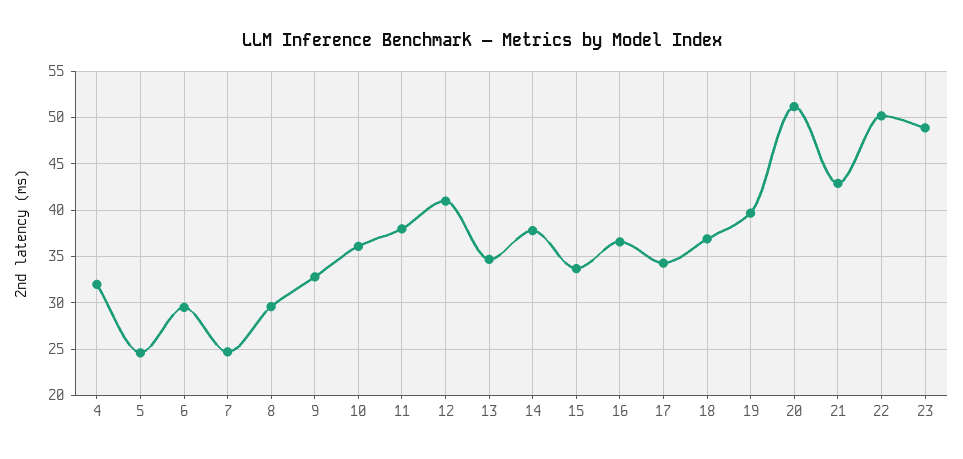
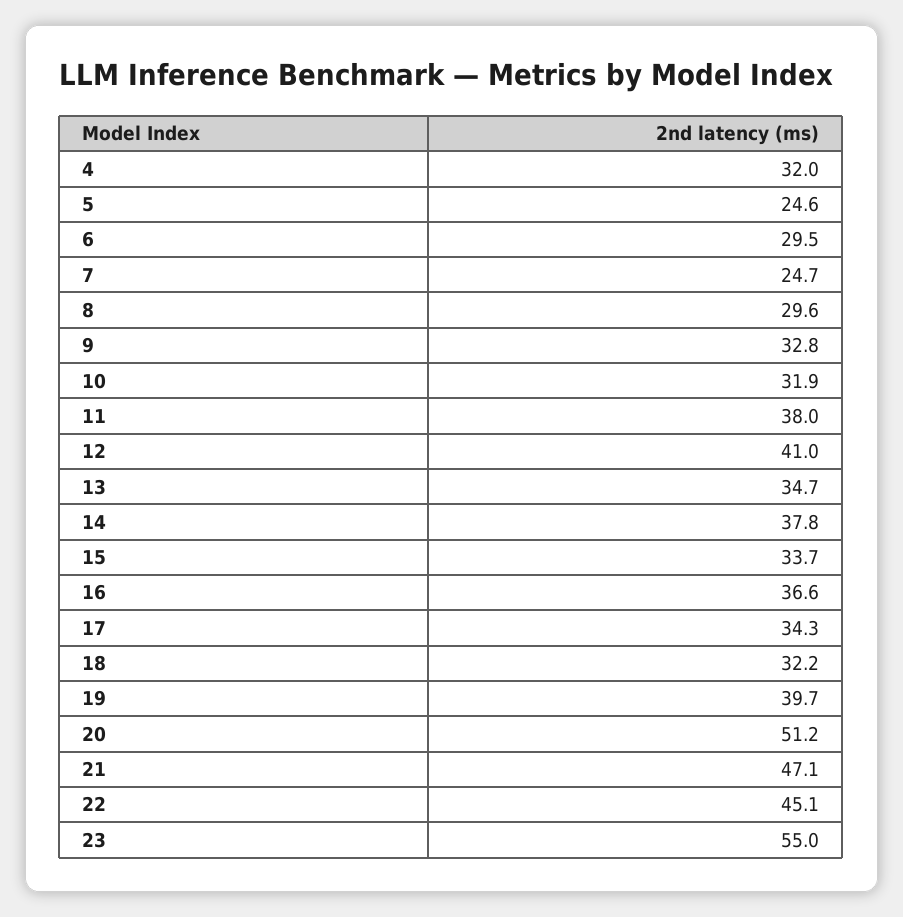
  {
    "4": 32,
    "5": 24.6,
    "6": 29.5,
    "7": 24.7,
    "8": 29.6,
    "9": 32.8,
-   "10": 36,
+   "10": 31.9,
    "11": 38,
    "12": 41,
    "13": 34.7,
    "14": 37.8,
    "15": 33.7,
    "16": 36.6,
    "17": 34.3,
-   "18": 37,
+   "18": 32.2,
    "19": 39.7,
    "20": 51.2,
-   "21": 43,
+   "21": 47.1,
-   "22": 50,
+   "22": 45.1,
-   "23": 49
+   "23": 55
  }

